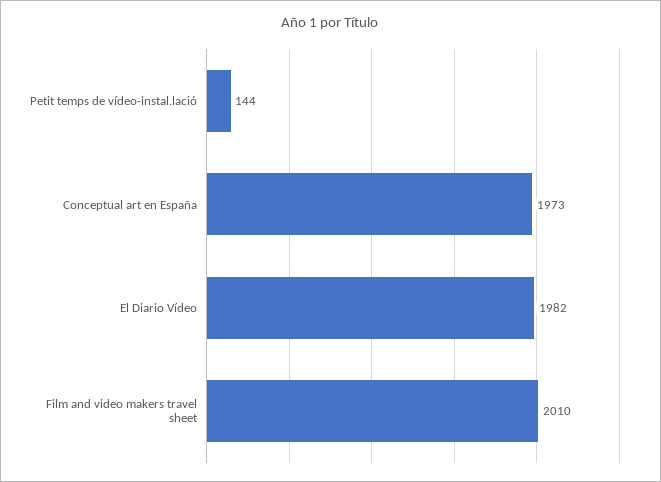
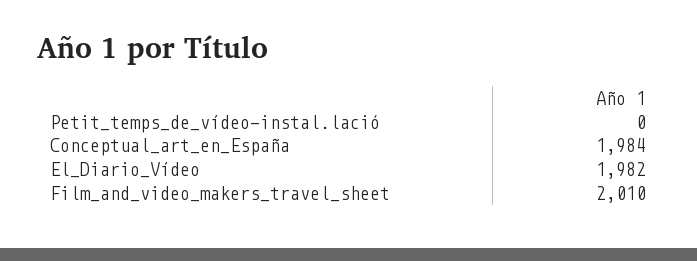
  {
-   "Petit temps de vídeo-instal.lació": 144,
+   "Petit temps de vídeo-instal.lació": 0,
-   "Conceptual art en España": 1973,
+   "Conceptual art en España": 1984,
    "El Diario Vídeo": 1982,
    "Film and video makers travel sheet": 2010
  }

